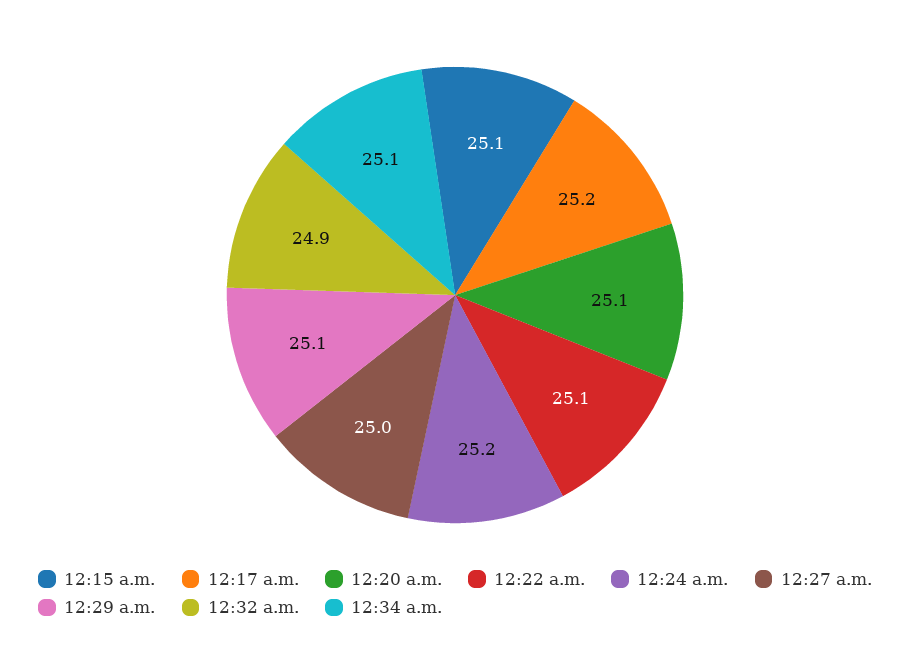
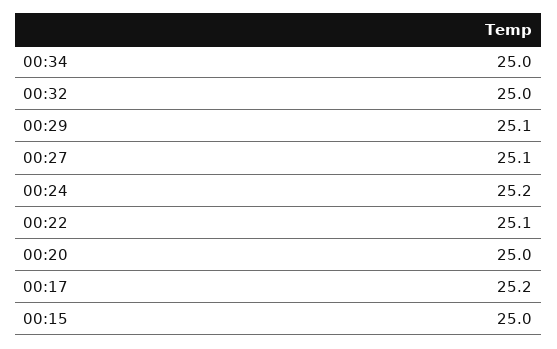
  {
-   "12:15 a.m.": 25.1,
+   "12:15 a.m.": 25,
    "12:17 a.m.": 25.2,
-   "12:20 a.m.": 25.1,
+   "12:20 a.m.": 25,
    "12:22 a.m.": 25.1,
    "12:24 a.m.": 25.2,
-   "12:27 a.m.": 25,
+   "12:27 a.m.": 25.1,
    "12:29 a.m.": 25.1,
-   "12:32 a.m.": 24.9,
+   "12:32 a.m.": 25,
-   "12:34 a.m.": 25.1
+   "12:34 a.m.": 25
  }

